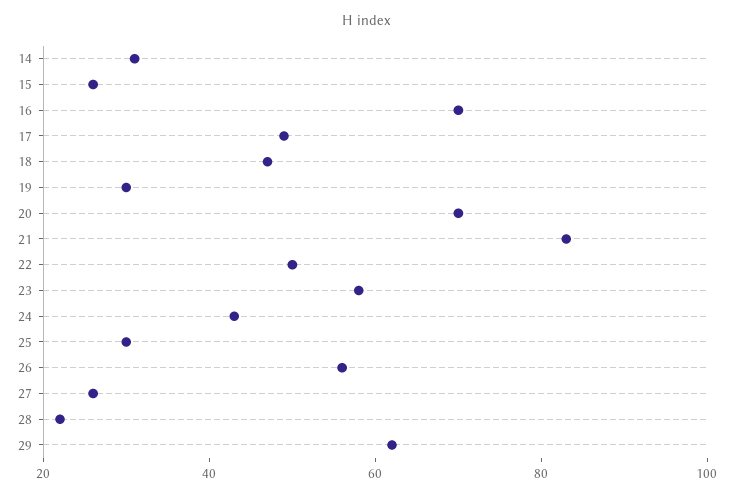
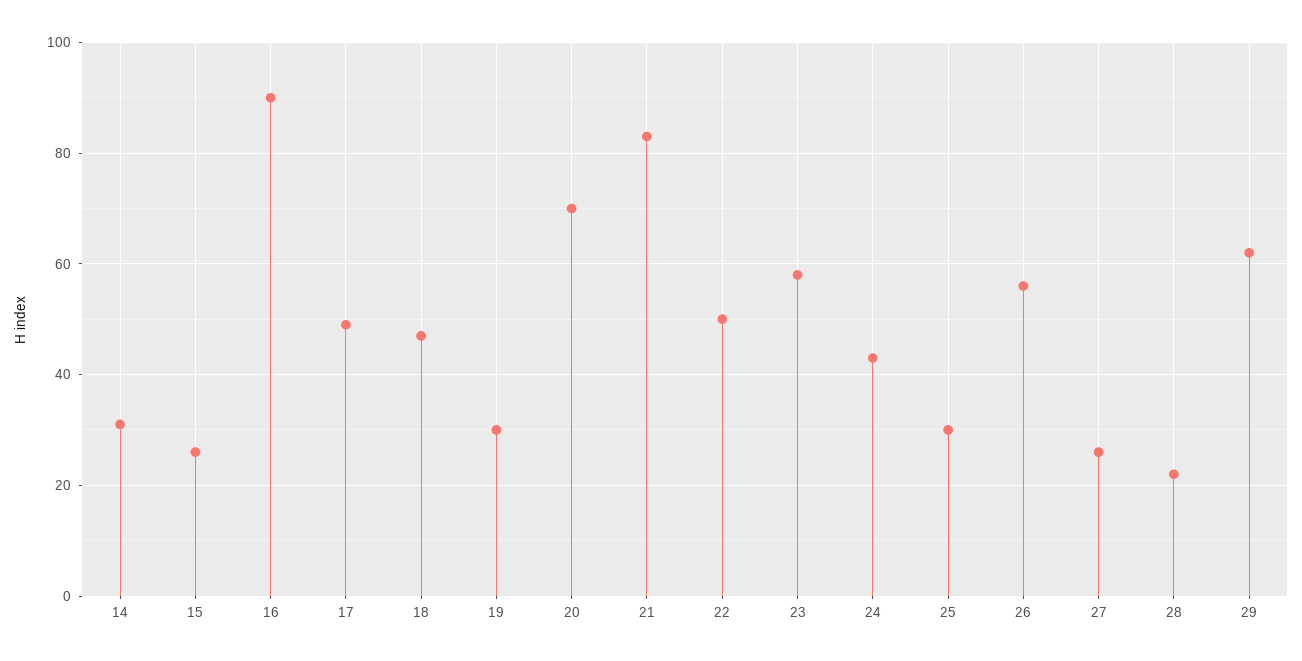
  {
    "14": 30,
    "15": 25,
-   "16": 70,
+   "16": 90,
    "17": 50,
    "18": 45,
    "19": 30,
    "20": 70,
    "21": 85,
    "22": 50,
    "23": 60,
    "24": 45,
    "25": 30,
    "26": 55,
    "27": 25,
    "28": 20,
    "29": 60
  }

